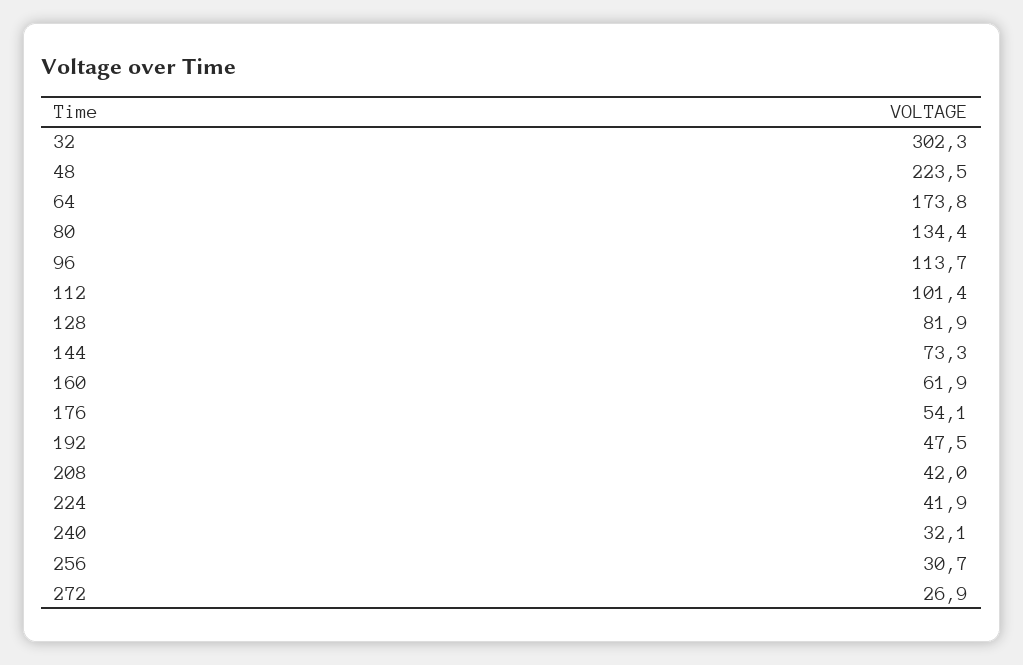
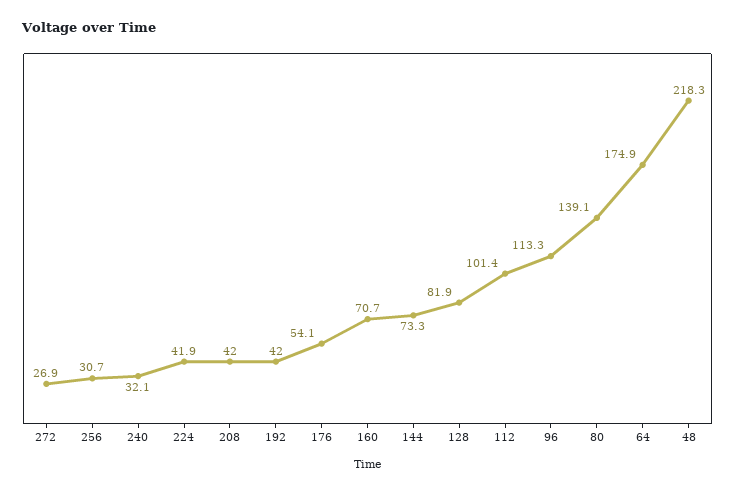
  {
-   "32": 302.3,
-   "48": 223.5,
+   "48": 218.3,
-   "64": 173.8,
+   "64": 174.9,
-   "80": 134.4,
+   "80": 139.1,
-   "96": 113.7,
+   "96": 113.3,
    "112": 101.4,
    "128": 81.9,
    "144": 73.3,
-   "160": 61.9,
+   "160": 70.7,
    "176": 54.1,
-   "192": 47.5,
+   "192": 42,
    "208": 42,
    "224": 41.9,
    "240": 32.1,
    "256": 30.7,
    "272": 26.9
  }

